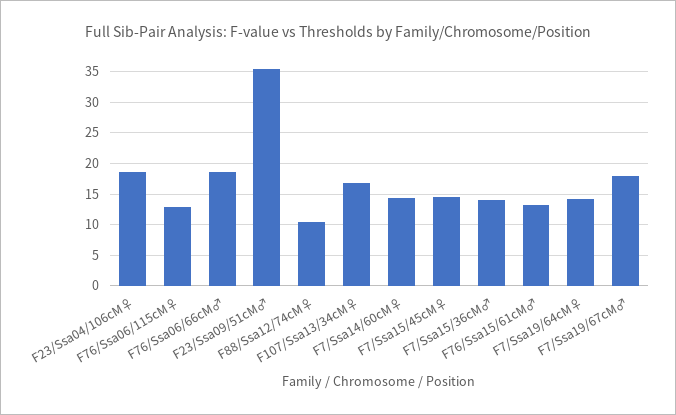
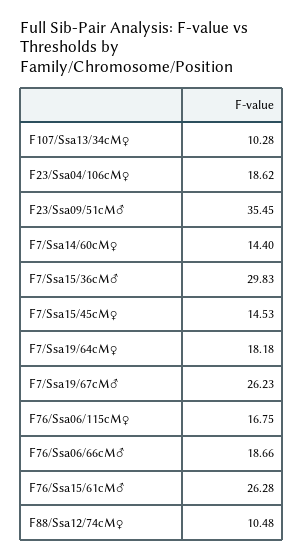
  {
    "F23/Ssa04/106cM♀": 18.62,
-   "F76/Ssa06/115cM♀": 13,
+   "F76/Ssa06/115cM♀": 16.75,
    "F76/Ssa06/66cM♂": 18.66,
    "F23/Ssa09/51cM♂": 35.45,
    "F88/Ssa12/74cM♀": 10.48,
-   "F107/Ssa13/34cM♀": 17,
+   "F107/Ssa13/34cM♀": 10.28,
    "F7/Ssa14/60cM♀": 14.4,
    "F7/Ssa15/45cM♀": 14.53,
-   "F7/Ssa15/36cM♂": 14,
+   "F7/Ssa15/36cM♂": 29.83,
-   "F76/Ssa15/61cM♂": 13,
+   "F76/Ssa15/61cM♂": 26.28,
-   "F7/Ssa19/64cM♀": 14,
+   "F7/Ssa19/64cM♀": 18.18,
-   "F7/Ssa19/67cM♂": 18
+   "F7/Ssa19/67cM♂": 26.23
  }

